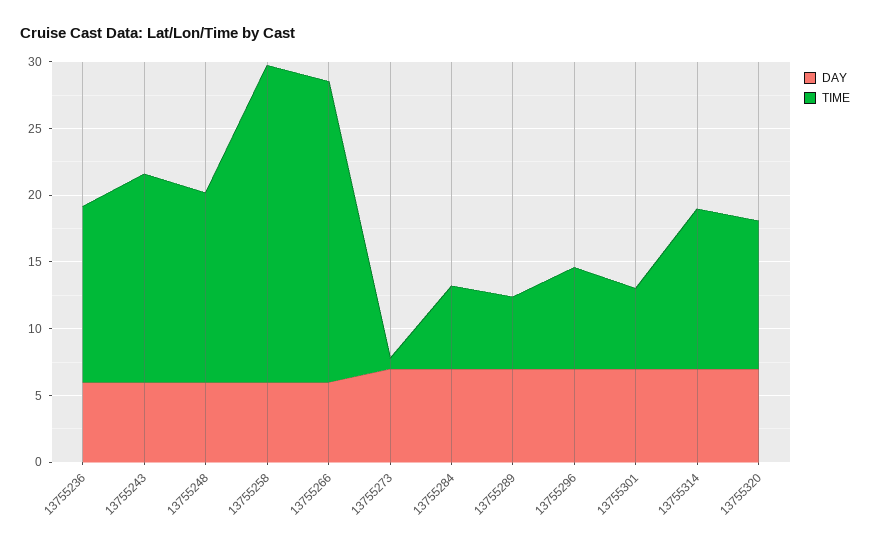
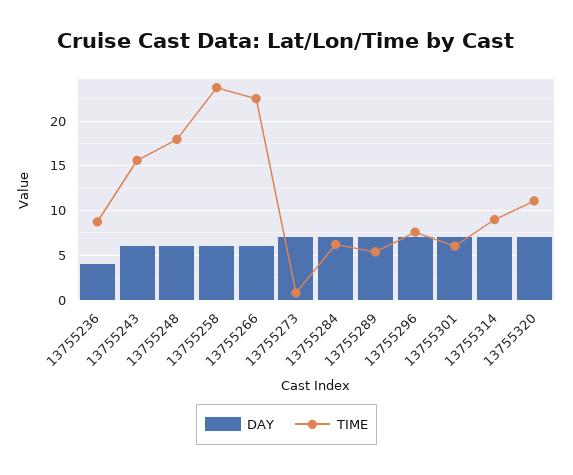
  {
    "DAY": {
-     "13755236": 6,
+     "13755236": 4,
      "13755243": 6,
      "13755248": 6,
      "13755258": 6,
      "13755266": 6,
      "13755273": 7,
      "13755284": 7,
      "13755289": 7,
      "13755296": 7,
      "13755301": 7,
      "13755314": 7,
      "13755320": 7
    },
    "TIME": {
-     "13755236": 13,
+     "13755236": 9,
      "13755243": 16,
-     "13755248": 14,
+     "13755248": 18,
      "13755258": 24,
      "13755266": 23,
      "13755273": 1,
      "13755284": 6,
      "13755289": 5,
      "13755296": 8,
      "13755301": 6,
-     "13755314": 12,
+     "13755314": 9,
      "13755320": 11
    }
  }

